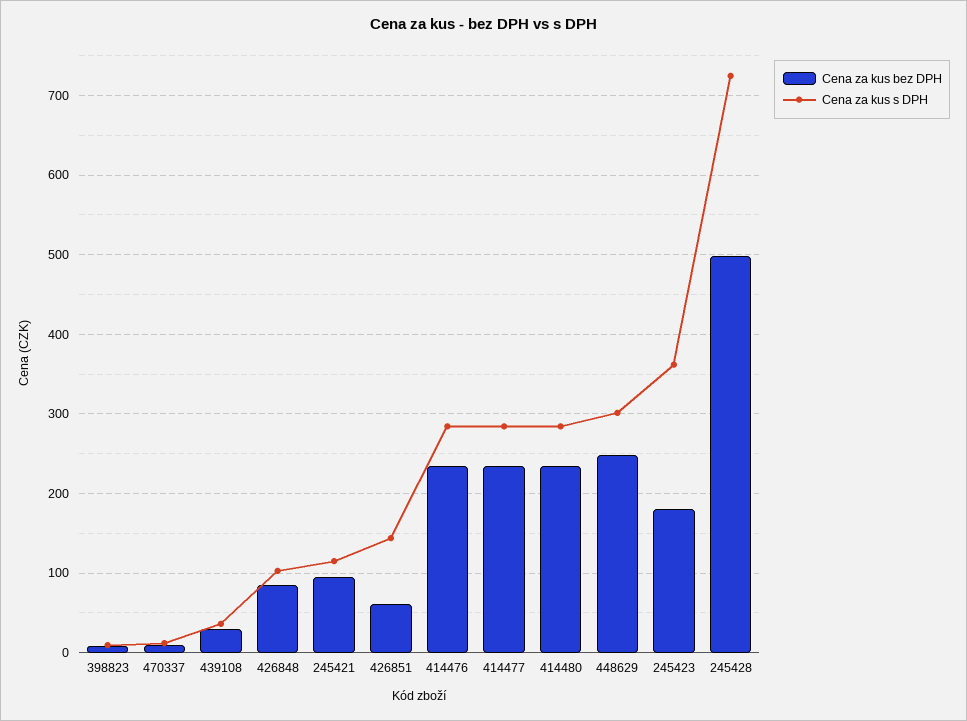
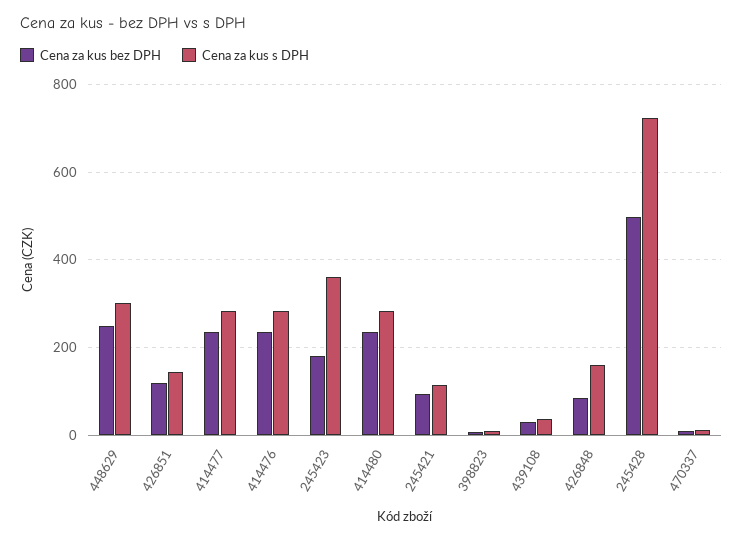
  {
    "Cena za kus bez DPH": {
      "398823": 10,
      "470337": 10,
      "439108": 30,
      "426848": 90,
      "245421": 100,
-     "426851": 60,
+     "426851": 120,
      "414476": 240,
      "414477": 240,
      "414480": 240,
      "448629": 250,
      "245423": 180,
      "245428": 500
    },
    "Cena za kus s DPH": {
      "398823": 10,
      "470337": 10,
      "439108": 40,
-     "426848": 100,
+     "426848": 160,
      "245421": 110,
      "426851": 140,
      "414476": 280,
      "414477": 280,
      "414480": 280,
      "448629": 300,
      "245423": 360,
      "245428": 720
    }
  }

